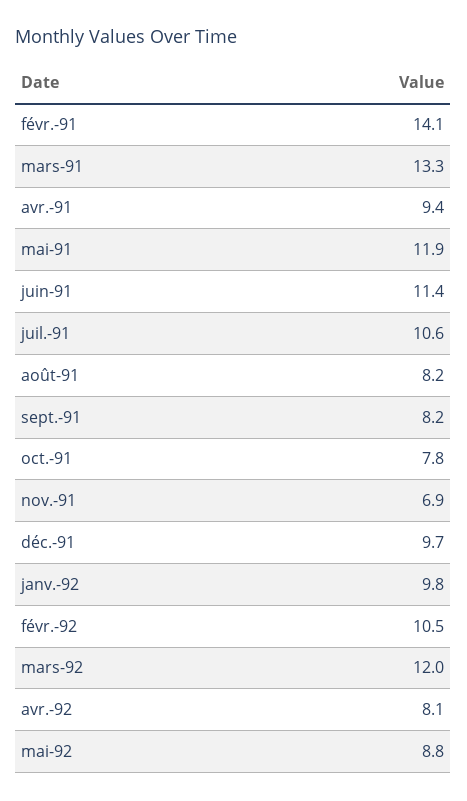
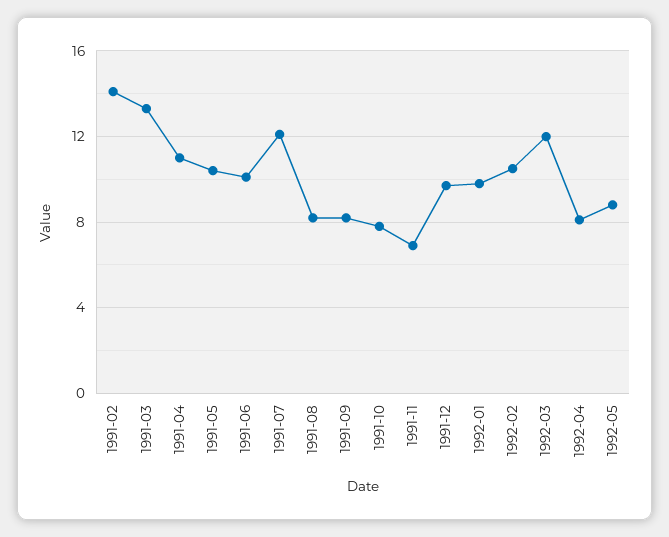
  {
    "févr.-91": 14.1,
    "mars-91": 13.3,
-   "avr.-91": 9.4,
+   "avr.-91": 11,
-   "mai-91": 11.9,
+   "mai-91": 10.5,
-   "juin-91": 11.4,
+   "juin-91": 10,
-   "juil.-91": 10.6,
+   "juil.-91": 12,
    "août-91": 8.2,
    "sept.-91": 8.2,
    "oct.-91": 7.8,
    "nov.-91": 6.9,
    "déc.-91": 9.7,
    "janv.-92": 9.8,
    "févr.-92": 10.5,
    "mars-92": 12,
    "avr.-92": 8.1,
    "mai-92": 8.8
  }

